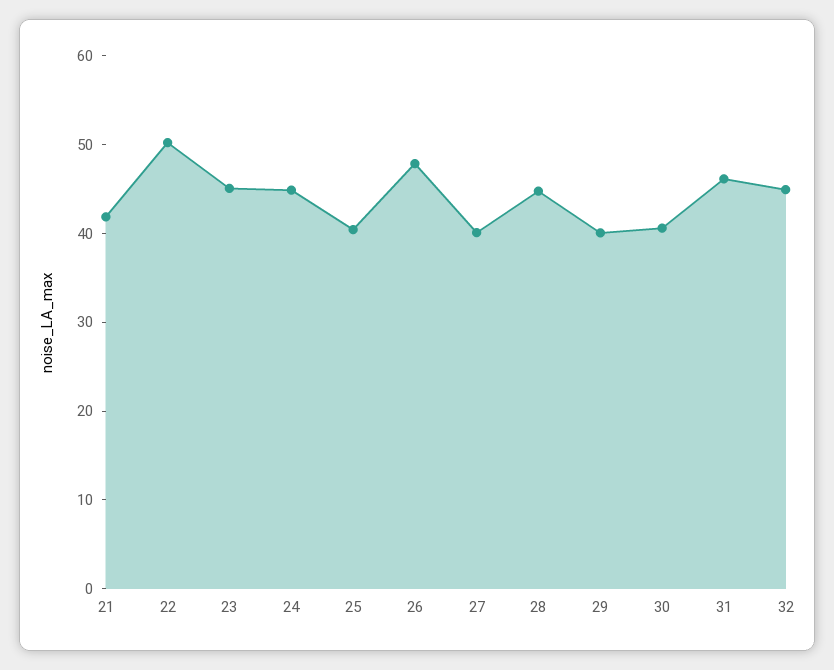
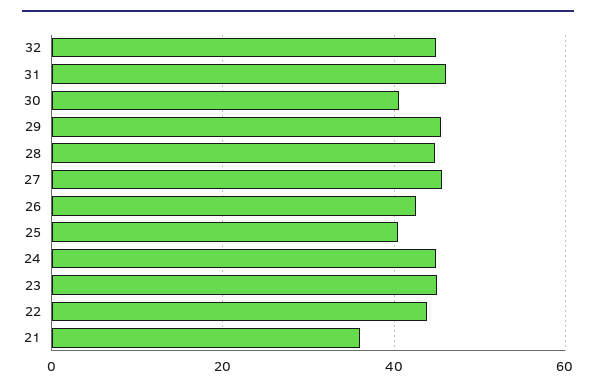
  {
-   "21": 42,
+   "21": 36,
-   "22": 50,
+   "22": 44,
    "23": 46,
    "24": 44,
    "25": 40,
-   "26": 48,
+   "26": 42,
-   "27": 40,
+   "27": 46,
    "28": 44,
-   "29": 40,
+   "29": 46,
    "30": 40,
    "31": 46,
    "32": 44
  }

